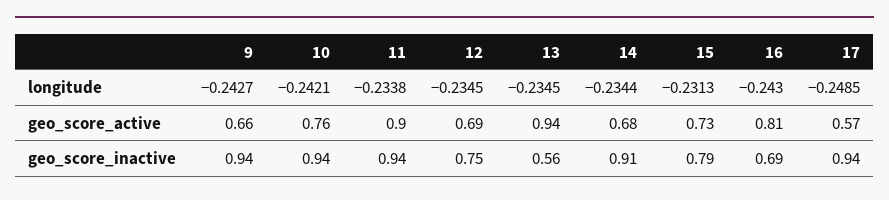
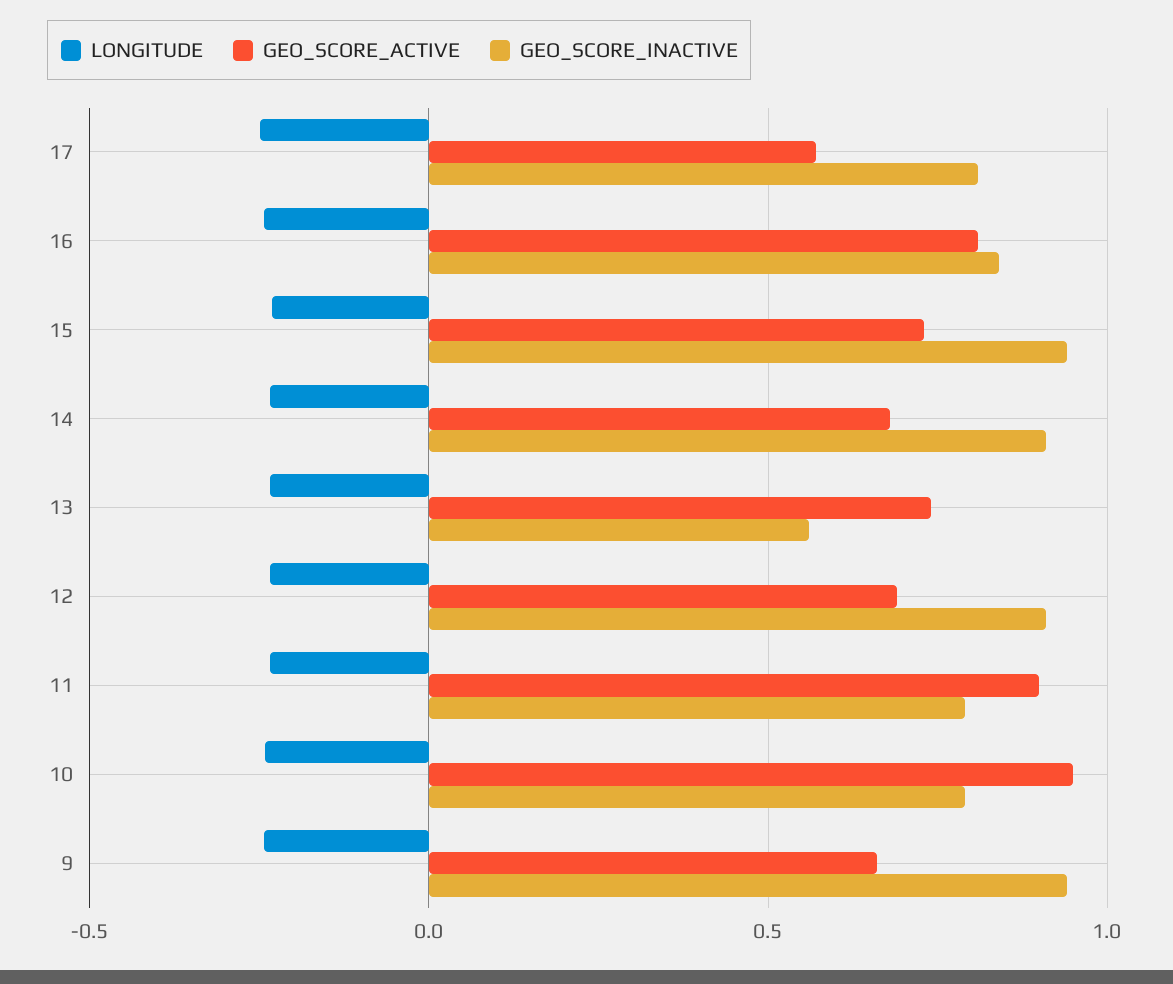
  {
    "longitude": {
      "9": -0.2427,
      "10": -0.2421,
      "11": -0.2338,
      "12": -0.2345,
      "13": -0.2345,
      "14": -0.2344,
      "15": -0.2313,
      "16": -0.243,
      "17": -0.2485
    },
    "geo_score_active": {
      "9": 0.66,
-     "10": 0.76,
+     "10": 0.95,
      "11": 0.9,
      "12": 0.69,
-     "13": 0.94,
+     "13": 0.75,
      "14": 0.68,
      "15": 0.73,
      "16": 0.81,
      "17": 0.57
    },
    "geo_score_inactive": {
      "9": 0.94,
-     "10": 0.94,
+     "10": 0.8,
-     "11": 0.94,
+     "11": 0.8,
-     "12": 0.75,
+     "12": 0.9,
      "13": 0.56,
      "14": 0.91,
-     "15": 0.79,
+     "15": 0.95,
-     "16": 0.69,
+     "16": 0.85,
-     "17": 0.94
+     "17": 0.8
    }
  }

